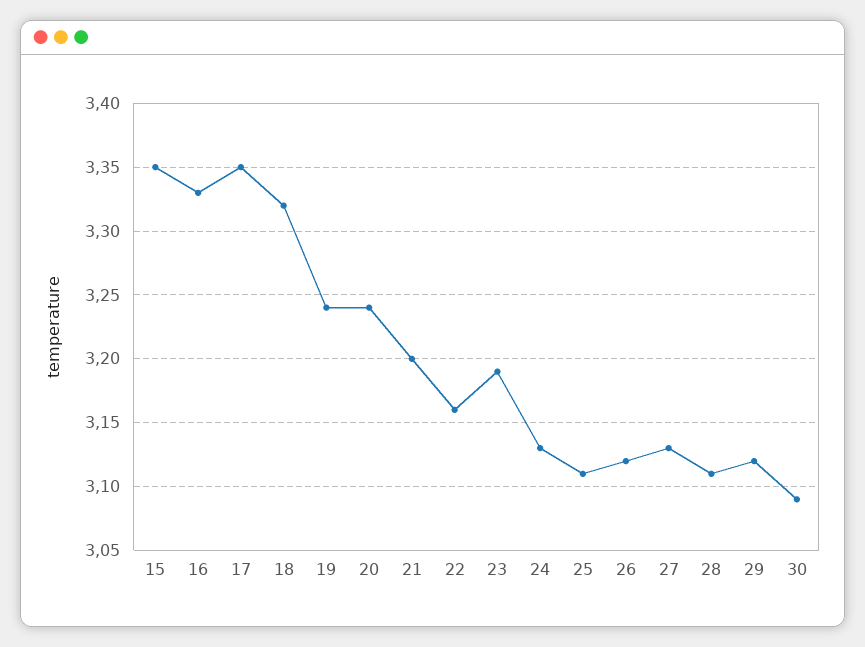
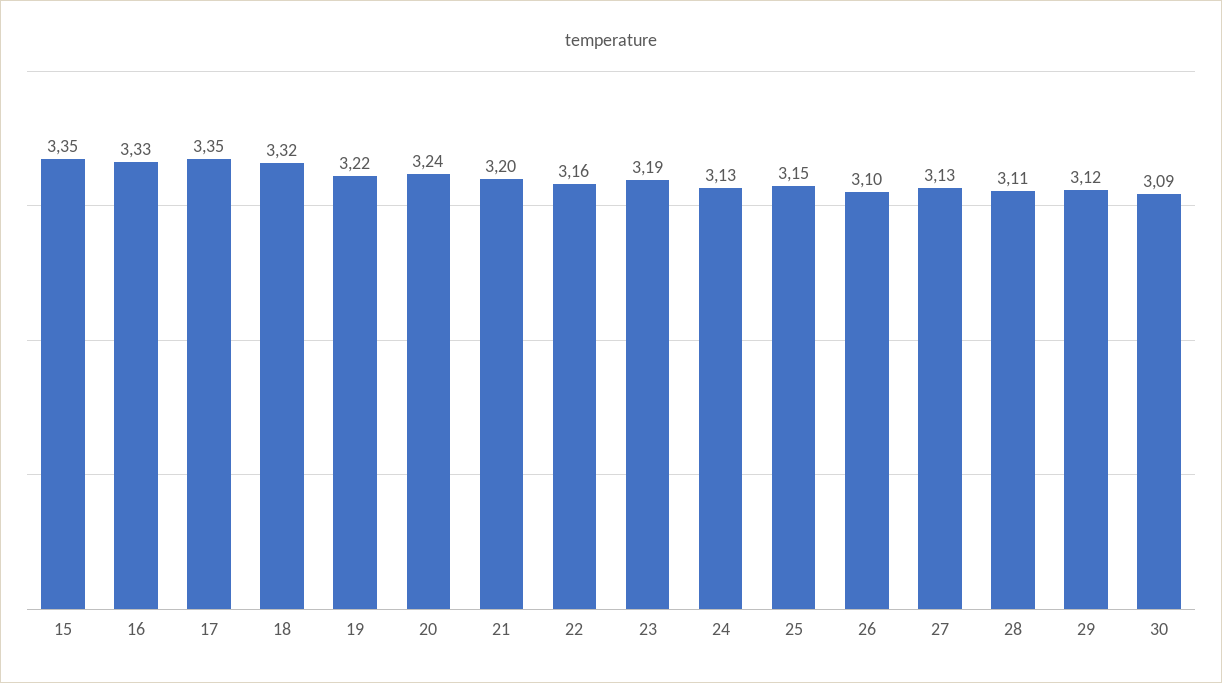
  {
    "15": 3.35,
    "16": 3.33,
    "17": 3.35,
    "18": 3.32,
-   "19": 3.24,
+   "19": 3.22,
    "20": 3.24,
    "21": 3.2,
    "22": 3.16,
    "23": 3.19,
    "24": 3.13,
-   "25": 3.11,
+   "25": 3.15,
-   "26": 3.12,
+   "26": 3.1,
    "27": 3.13,
    "28": 3.11,
    "29": 3.12,
    "30": 3.09
  }

